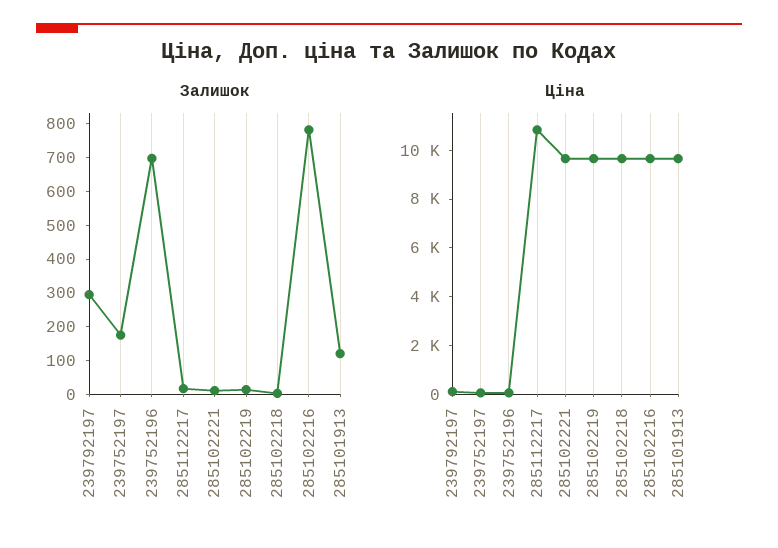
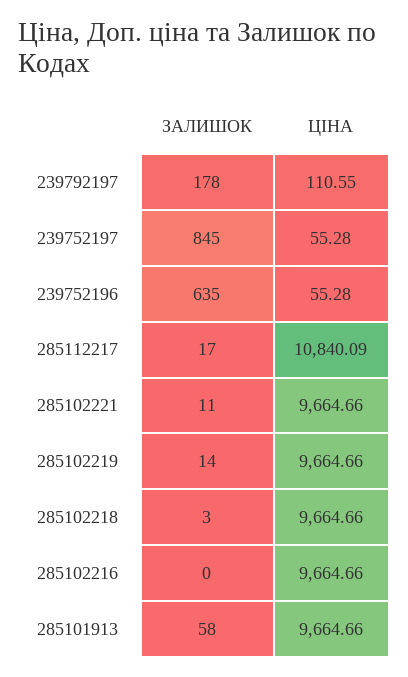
  {
    "Залишок": {
-     "239792197": 300,
+     "239792197": 178,
-     "239752197": 175,
+     "239752197": 845,
-     "239752196": 700,
+     "239752196": 635,
      "285112217": 17,
      "285102221": 11,
      "285102219": 14,
      "285102218": 3,
-     "285102216": 775,
+     "285102216": 0,
-     "285101913": 125
+     "285101913": 58
    },
    "Ціна": {
      "239792197": 110.55,
      "239752197": 55.28,
      "239752196": 55.28,
      "285112217": 10840.09,
      "285102221": 9664.66,
      "285102219": 9664.66,
      "285102218": 9664.66,
      "285102216": 9664.66,
      "285101913": 9664.66
    }
  }

